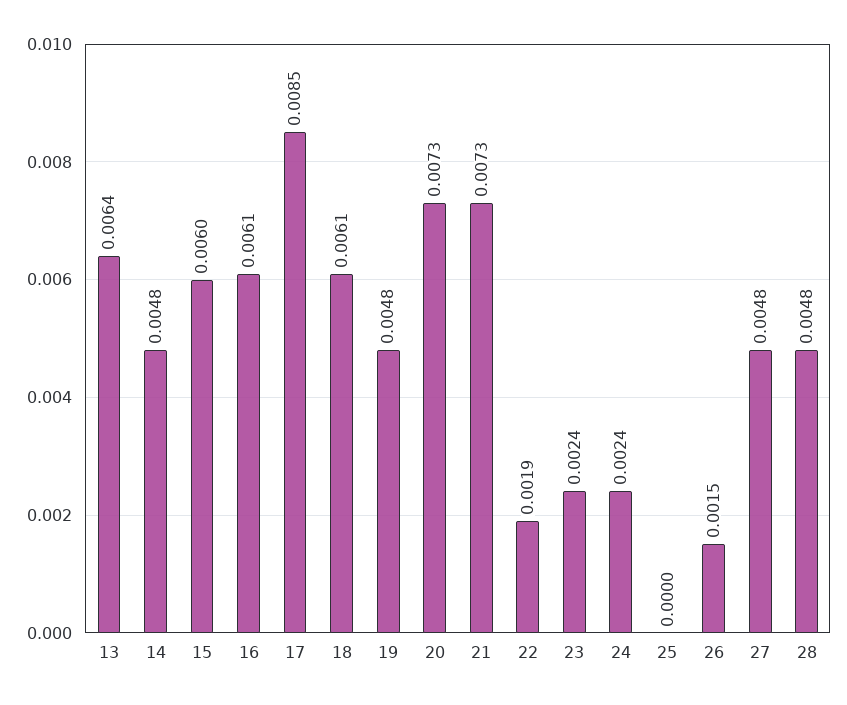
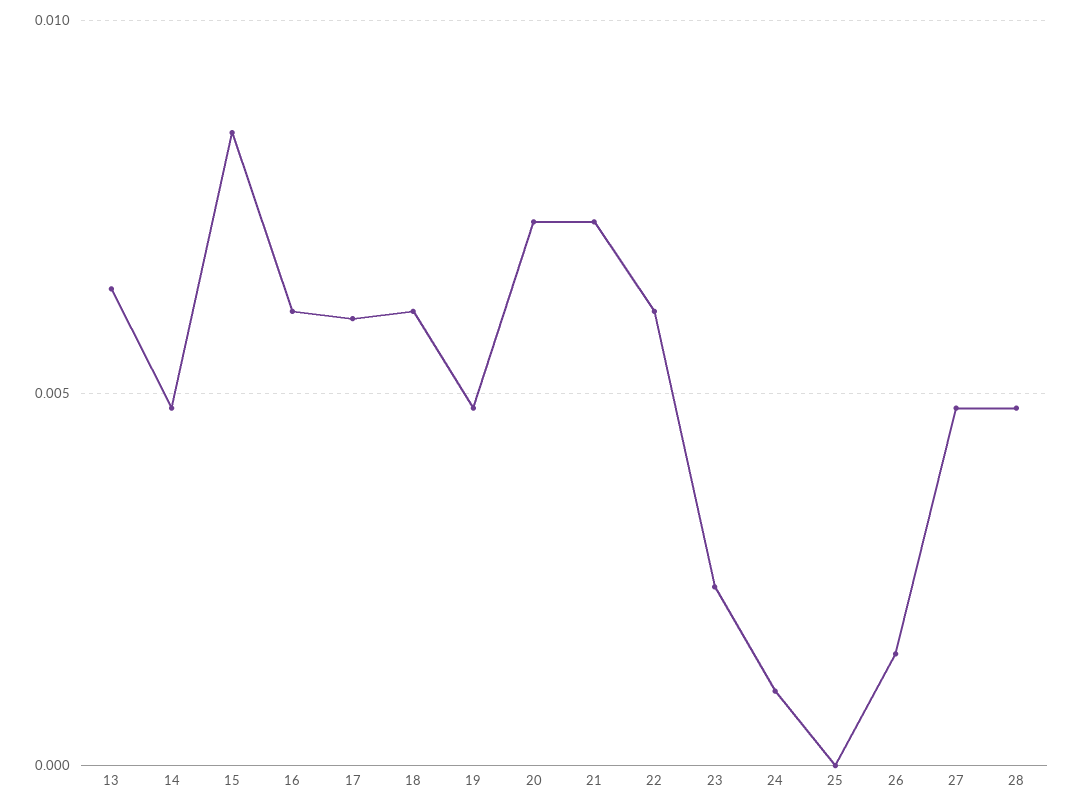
  {
    "13": 0.0064,
    "14": 0.0048,
-   "15": 0.006,
+   "15": 0.0085,
    "16": 0.0061,
-   "17": 0.0085,
+   "17": 0.006,
    "18": 0.0061,
    "19": 0.0048,
    "20": 0.0073,
    "21": 0.0073,
-   "22": 0.0019,
+   "22": 0.006,
    "23": 0.0024,
-   "24": 0.0024,
+   "24": 0.001,
    "25": 0,
    "26": 0.0015,
    "27": 0.0048,
    "28": 0.0048
  }

